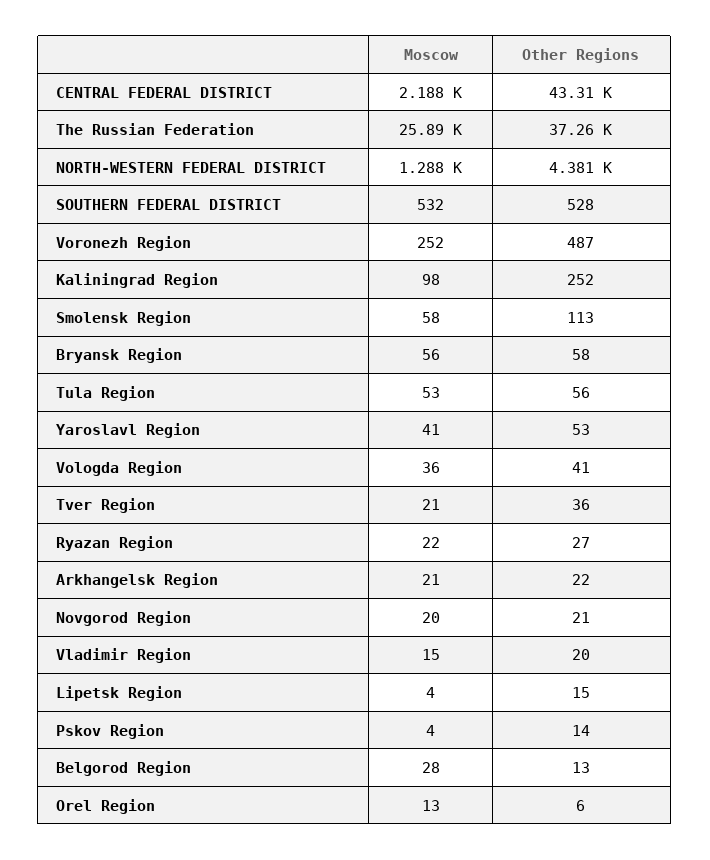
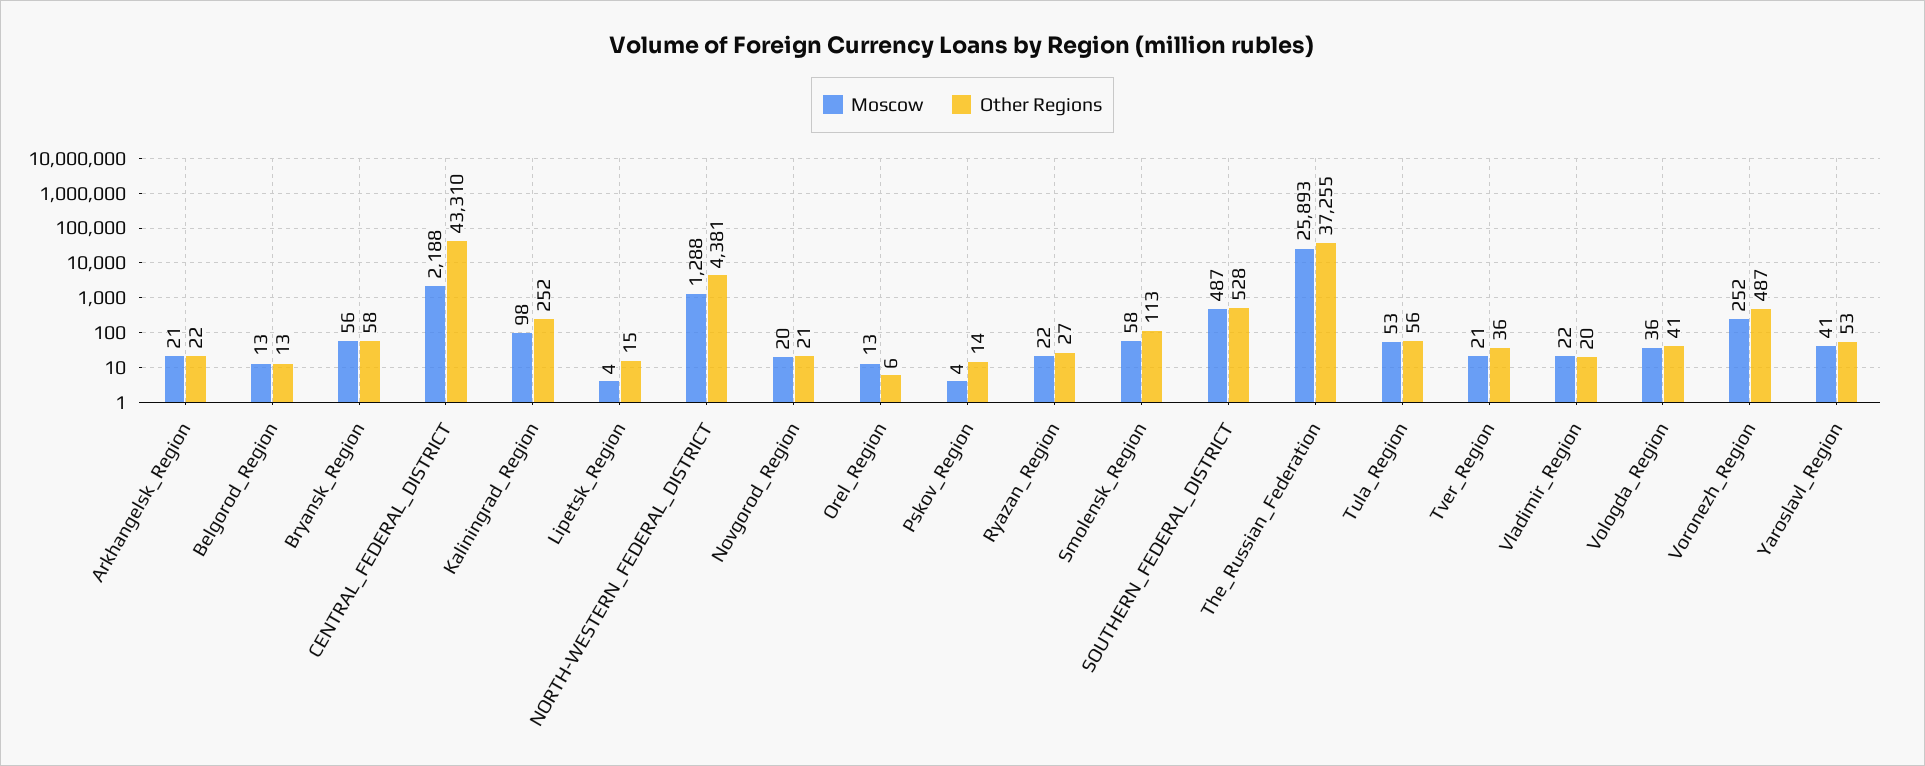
  {
    "Moscow": {
      "CENTRAL FEDERAL DISTRICT": 2188,
      "The Russian Federation": 25893,
      "NORTH-WESTERN FEDERAL DISTRICT": 1288,
-     "SOUTHERN FEDERAL DISTRICT": 532,
+     "SOUTHERN FEDERAL DISTRICT": 487,
      "Voronezh Region": 252,
      "Kaliningrad Region": 98,
      "Smolensk Region": 58,
      "Bryansk Region": 56,
      "Tula Region": 53,
      "Yaroslavl Region": 41,
      "Vologda Region": 36,
      "Tver Region": 21,
      "Ryazan Region": 22,
      "Arkhangelsk Region": 21,
      "Novgorod Region": 20,
-     "Vladimir Region": 15,
+     "Vladimir Region": 22,
      "Lipetsk Region": 4,
      "Pskov Region": 4,
-     "Belgorod Region": 28,
+     "Belgorod Region": 13,
      "Orel Region": 13
    },
    "Other Regions": {
      "CENTRAL FEDERAL DISTRICT": 43310,
      "The Russian Federation": 37255,
      "NORTH-WESTERN FEDERAL DISTRICT": 4381,
      "SOUTHERN FEDERAL DISTRICT": 528,
      "Voronezh Region": 487,
      "Kaliningrad Region": 252,
      "Smolensk Region": 113,
      "Bryansk Region": 58,
      "Tula Region": 56,
      "Yaroslavl Region": 53,
      "Vologda Region": 41,
      "Tver Region": 36,
      "Ryazan Region": 27,
      "Arkhangelsk Region": 22,
      "Novgorod Region": 21,
      "Vladimir Region": 20,
      "Lipetsk Region": 15,
      "Pskov Region": 14,
      "Belgorod Region": 13,
      "Orel Region": 6
    }
  }

